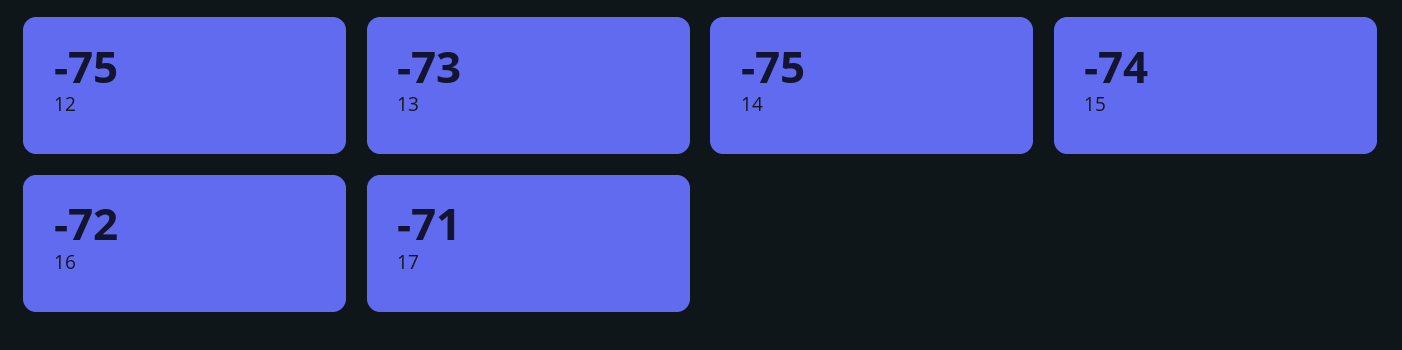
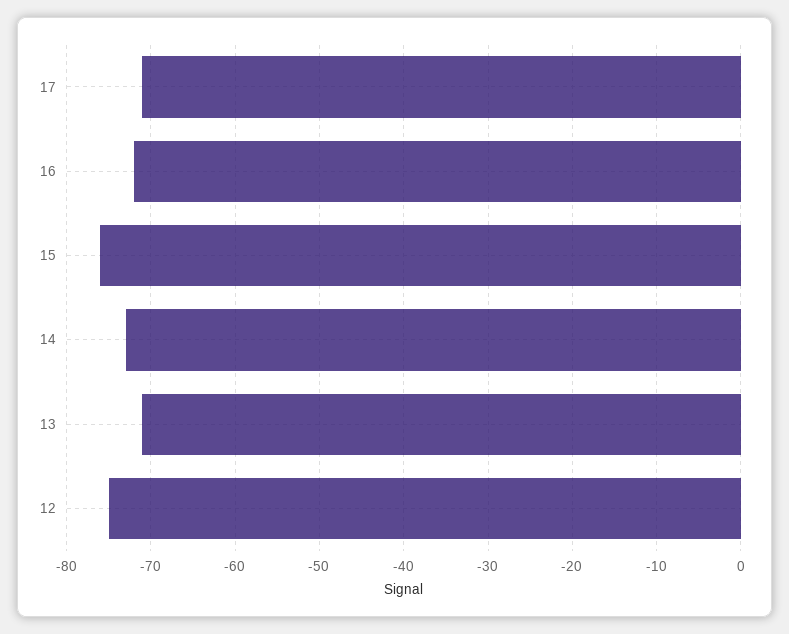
  {
    "12": -75,
-   "13": -73,
+   "13": -71,
-   "14": -75,
+   "14": -73,
-   "15": -74,
+   "15": -76,
    "16": -72,
    "17": -71
  }

